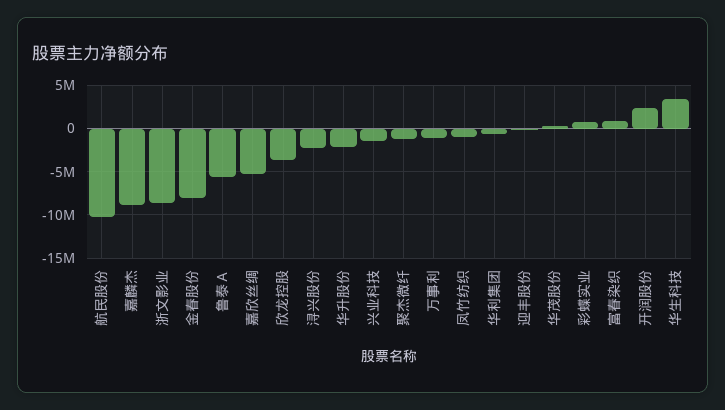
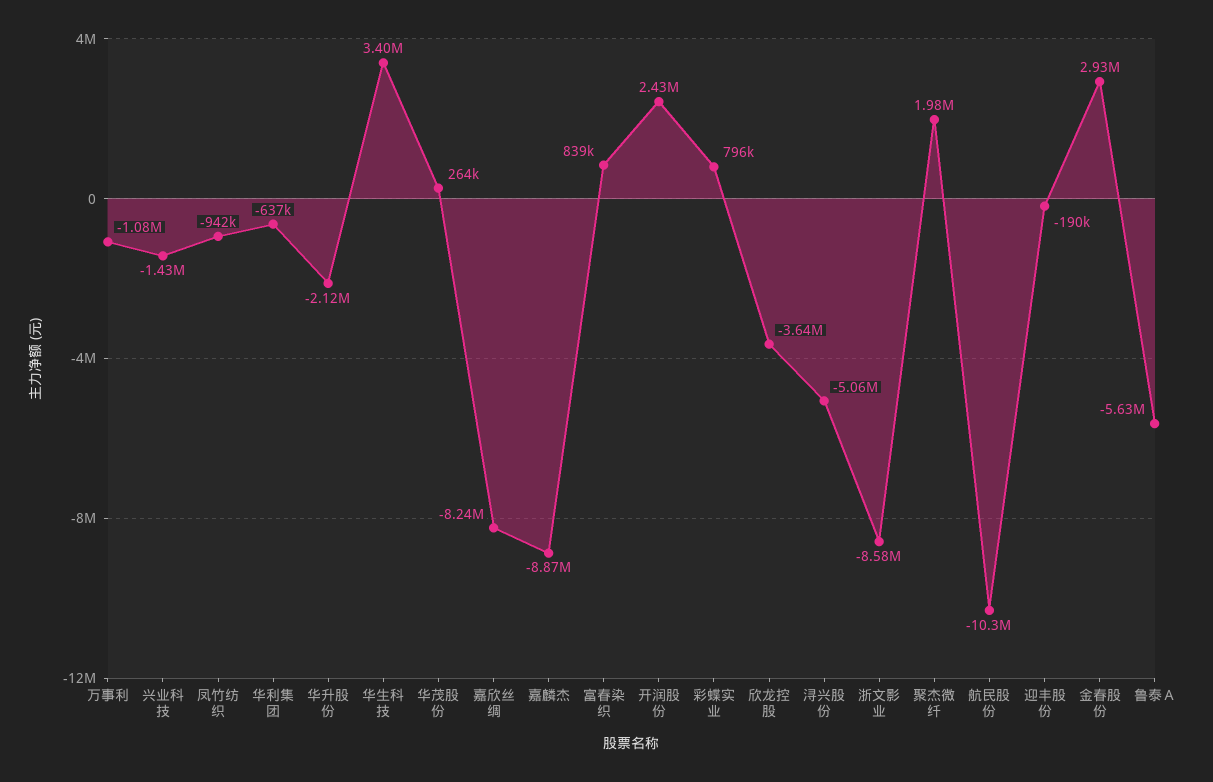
  {
    "航民股份": -10300000,
    "嘉麟杰": -8870000,
    "浙文影业": -8580000,
-   "金春股份": -8000000,
+   "金春股份": 2930000,
    "鲁泰Ａ": -5630000,
-   "嘉欣丝绸": -5000000,
+   "嘉欣丝绸": -8240000,
    "欣龙控股": -3640000,
-   "浔兴股份": -2000000,
+   "浔兴股份": -5060000,
    "华升股份": -2120000,
    "兴业科技": -1430000,
-   "聚杰微纤": -1000000,
+   "聚杰微纤": 1980000,
    "万事利": -1080000,
    "凤竹纺织": -942000,
    "华利集团": -637000,
    "迎丰股份": -190000,
    "华茂股份": 264000,
    "彩蝶实业": 796000,
    "富春染织": 839000,
    "开润股份": 2430000,
    "华生科技": 3400000
  }

